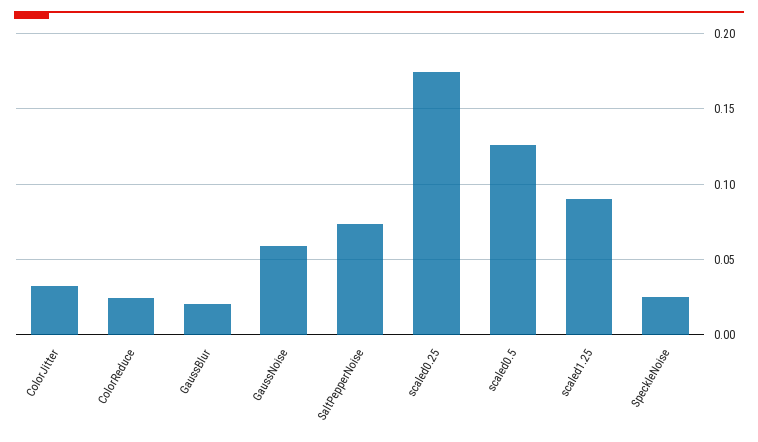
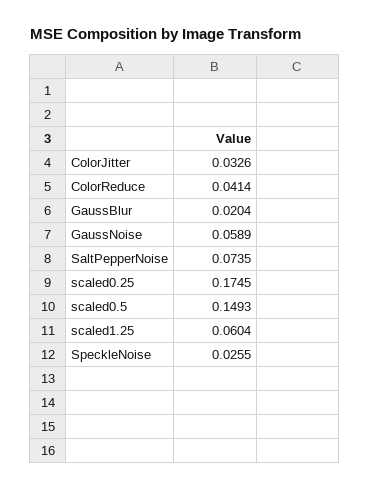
  {
    "ColorJitter": 0.0326,
-   "ColorReduce": 0.025,
+   "ColorReduce": 0.0414,
    "GaussBlur": 0.0204,
    "GaussNoise": 0.0589,
    "SaltPepperNoise": 0.0735,
    "scaled0.25": 0.1745,
-   "scaled0.5": 0.125,
+   "scaled0.5": 0.1493,
-   "scaled1.25": 0.09,
+   "scaled1.25": 0.0604,
    "SpeckleNoise": 0.0255
  }

